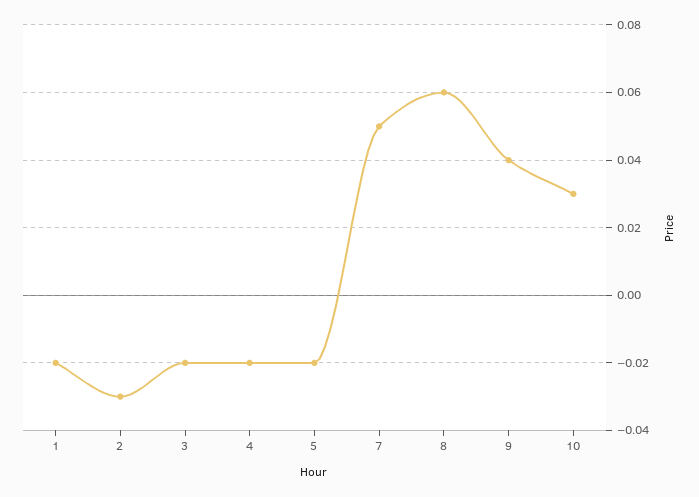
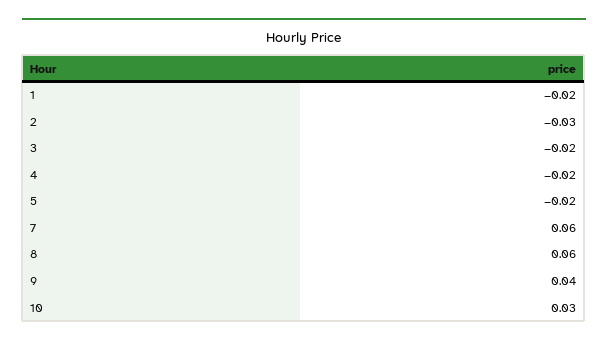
  {
    "1": -0.02,
    "2": -0.03,
    "3": -0.02,
    "4": -0.02,
    "5": -0.02,
-   "7": 0.05,
+   "7": 0.06,
    "8": 0.06,
    "9": 0.04,
    "10": 0.03
  }

